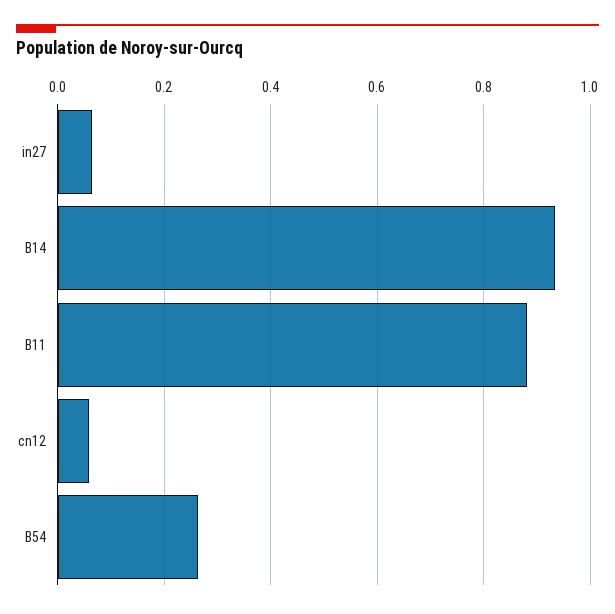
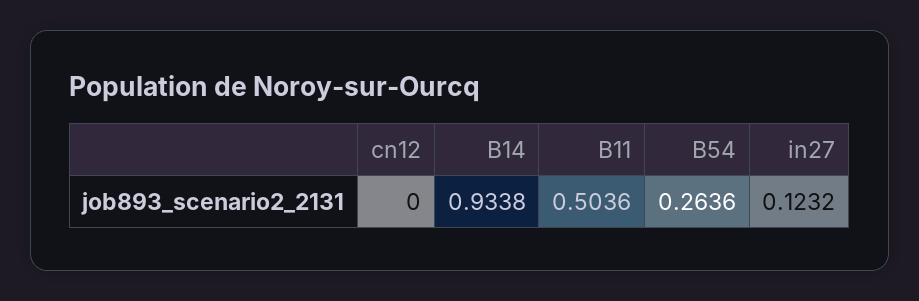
  {
-   "in27": 0.06,
+   "in27": 0.1232,
    "B14": 0.9338,
-   "B11": 0.88,
+   "B11": 0.5036,
-   "cn12": 0.06,
+   "cn12": 0,
    "B54": 0.2636
  }

